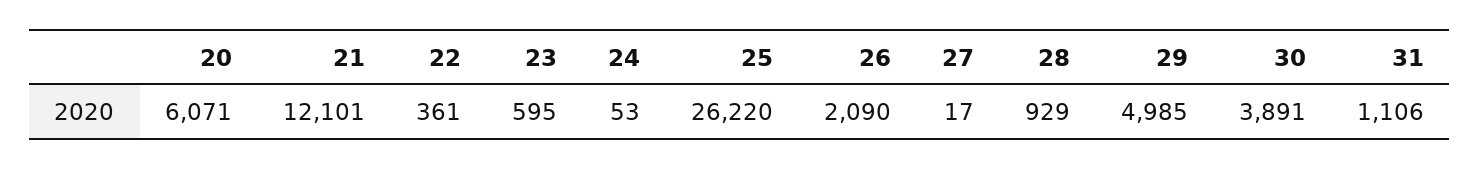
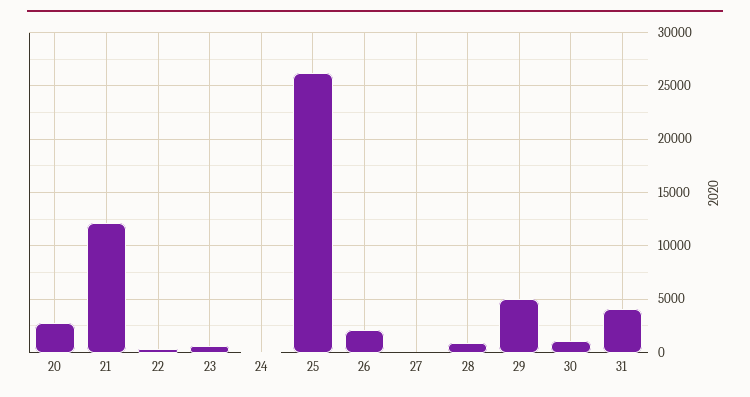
  {
-   "20": 6071,
+   "20": 3000,
    "21": 12101,
    "22": 361,
    "23": 595,
    "24": 53,
    "25": 26220,
    "26": 2090,
    "27": 17,
    "28": 929,
    "29": 4985,
-   "30": 3891,
+   "30": 1000,
-   "31": 1106
+   "31": 4000
  }

